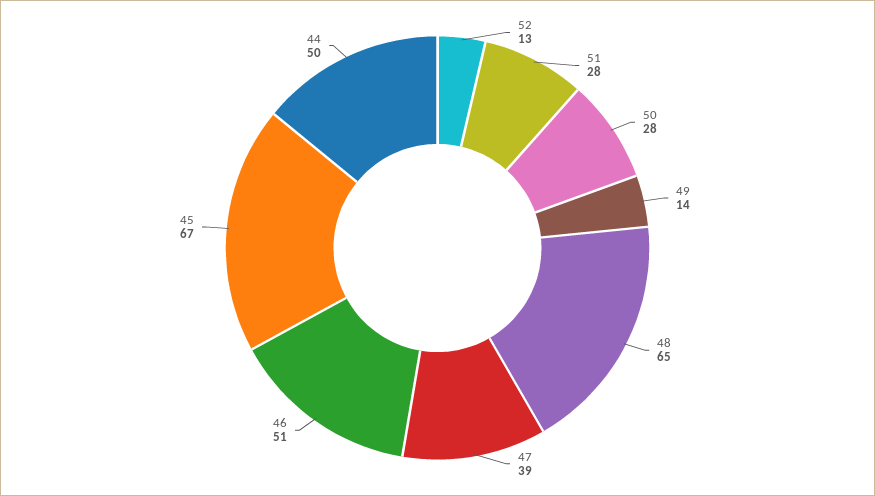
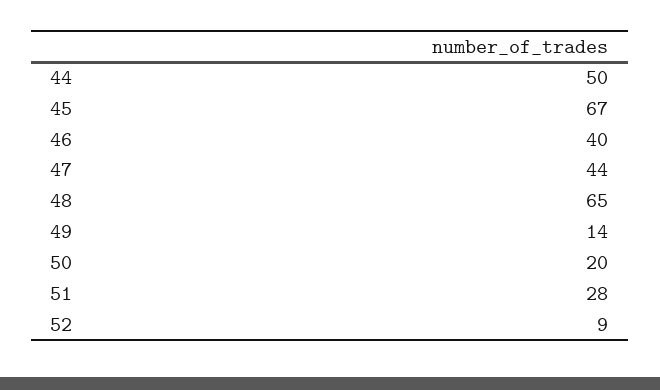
  {
-   "52": 13,
+   "52": 9,
    "51": 28,
-   "50": 28,
+   "50": 20,
    "49": 14,
    "48": 65,
-   "47": 39,
+   "47": 44,
-   "46": 51,
+   "46": 40,
    "45": 67,
    "44": 50
  }

